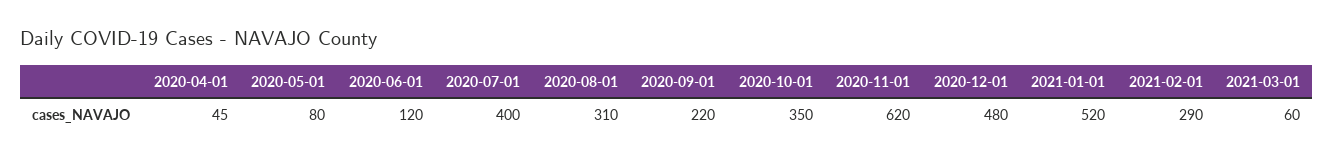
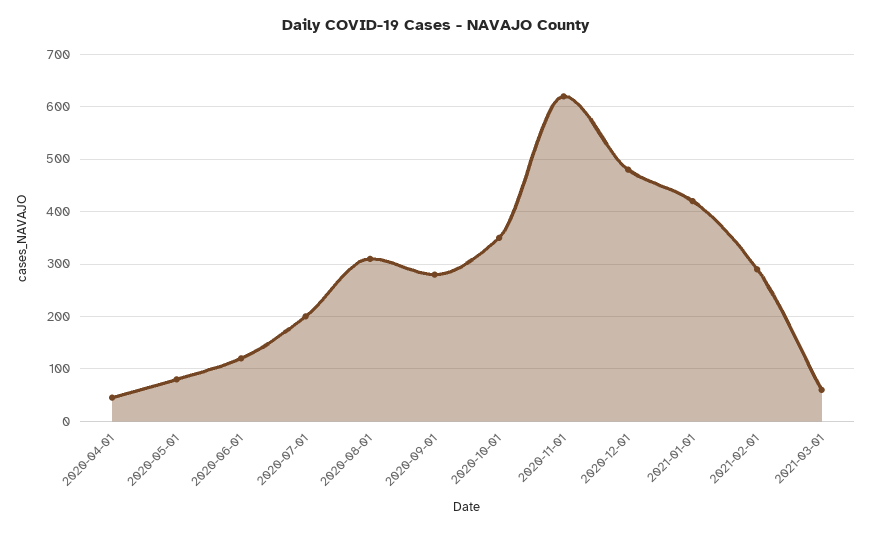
  {
    "2020-04-01": 45,
    "2020-05-01": 80,
    "2020-06-01": 120,
-   "2020-07-01": 400,
+   "2020-07-01": 200,
    "2020-08-01": 310,
-   "2020-09-01": 220,
+   "2020-09-01": 280,
    "2020-10-01": 350,
    "2020-11-01": 620,
    "2020-12-01": 480,
-   "2021-01-01": 520,
+   "2021-01-01": 420,
    "2021-02-01": 290,
    "2021-03-01": 60
  }

